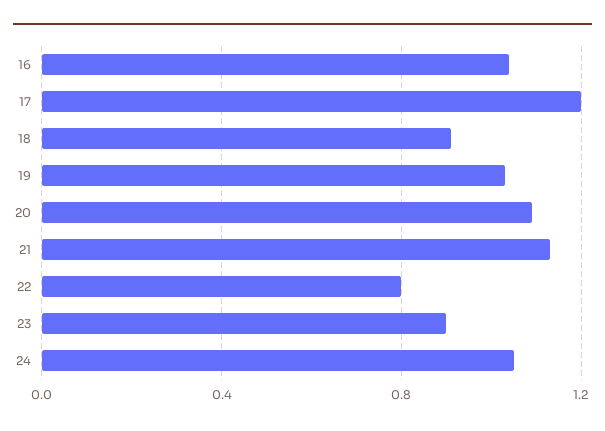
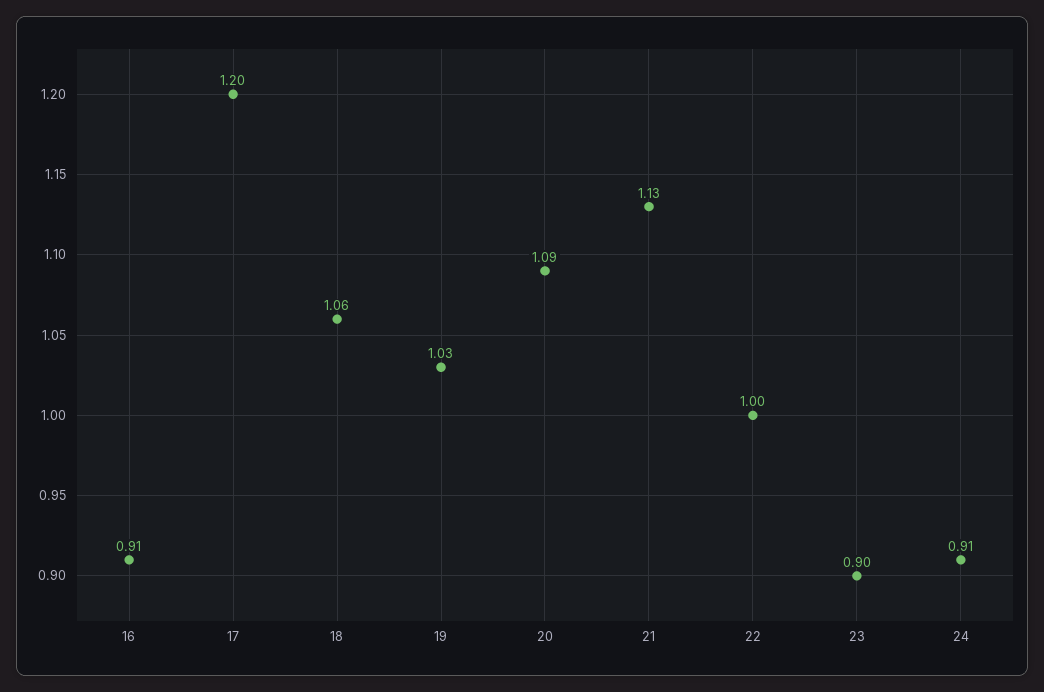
  {
-   "16": 1.05,
+   "16": 0.91,
    "17": 1.2,
-   "18": 0.9,
+   "18": 1.06,
    "19": 1.03,
    "20": 1.09,
    "21": 1.13,
-   "22": 0.8,
+   "22": 1,
    "23": 0.9,
-   "24": 1.05
+   "24": 0.91
  }

